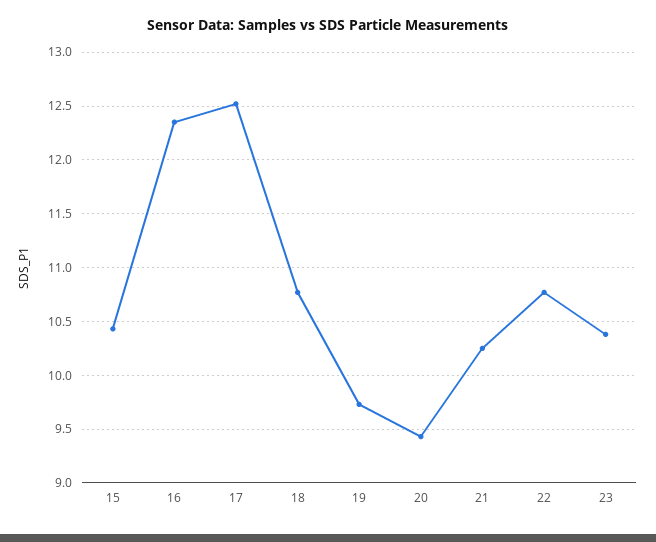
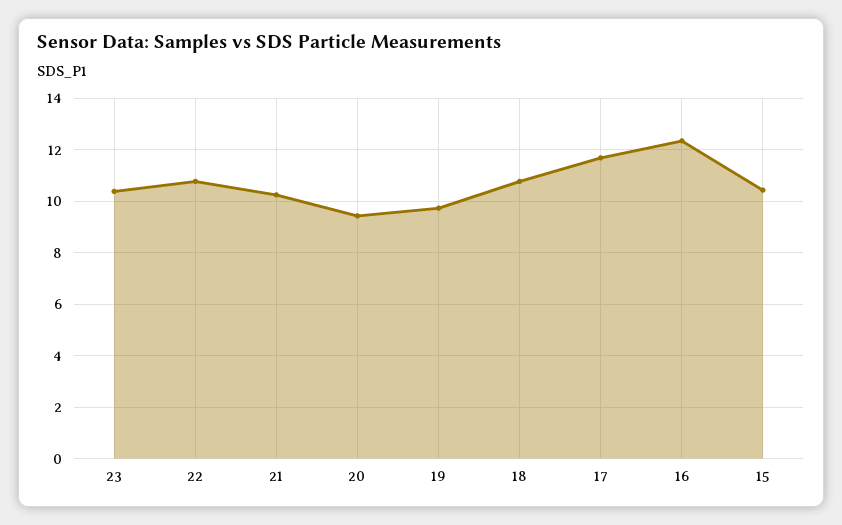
  {
    "15": 10.4,
    "16": 12.4,
-   "17": 12.5,
+   "17": 11.75,
    "18": 10.8,
    "19": 9.7,
    "20": 9.4,
    "21": 10.3,
    "22": 10.8,
    "23": 10.4
  }

